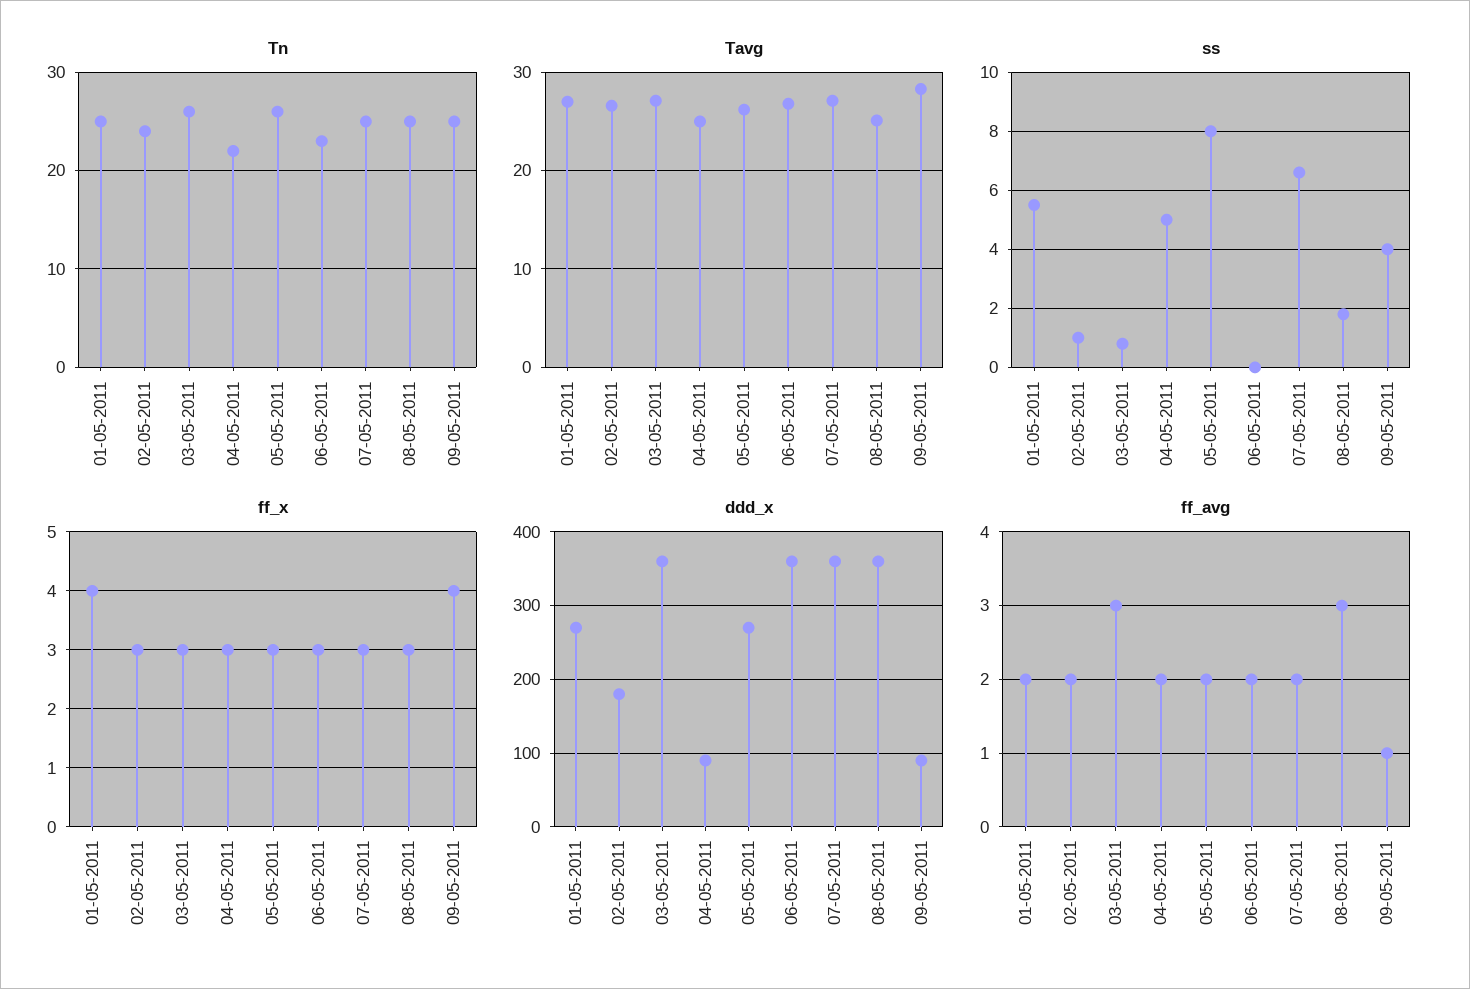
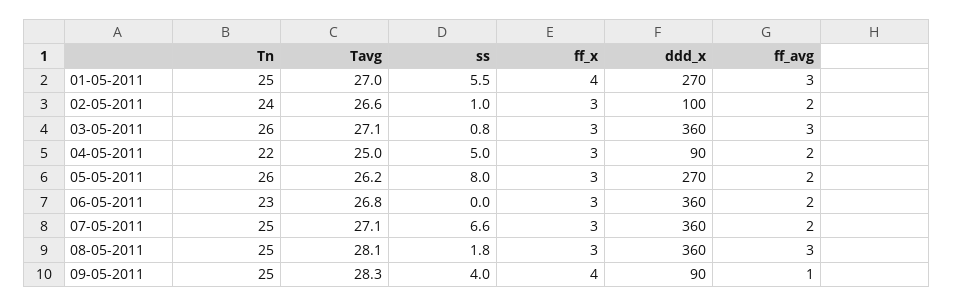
  {
    "Tn": {
      "01-05-2011": 25,
      "02-05-2011": 24,
      "03-05-2011": 26,
      "04-05-2011": 22,
      "05-05-2011": 26,
      "06-05-2011": 23,
      "07-05-2011": 25,
      "08-05-2011": 25,
      "09-05-2011": 25
    },
    "Tavg": {
      "01-05-2011": 27,
      "02-05-2011": 26.6,
      "03-05-2011": 27.1,
      "04-05-2011": 25,
      "05-05-2011": 26.2,
      "06-05-2011": 26.8,
      "07-05-2011": 27.1,
-     "08-05-2011": 25,
+     "08-05-2011": 28.1,
      "09-05-2011": 28.3
    },
    "ss": {
      "01-05-2011": 5.5,
      "02-05-2011": 1,
      "03-05-2011": 0.8,
      "04-05-2011": 5,
      "05-05-2011": 8,
      "06-05-2011": 0,
      "07-05-2011": 6.6,
      "08-05-2011": 1.8,
      "09-05-2011": 4
    },
    "ff_x": {
      "01-05-2011": 4,
      "02-05-2011": 3,
      "03-05-2011": 3,
      "04-05-2011": 3,
      "05-05-2011": 3,
      "06-05-2011": 3,
      "07-05-2011": 3,
      "08-05-2011": 3,
      "09-05-2011": 4
    },
    "ddd_x": {
      "01-05-2011": 270,
-     "02-05-2011": 180,
+     "02-05-2011": 100,
      "03-05-2011": 360,
      "04-05-2011": 90,
      "05-05-2011": 270,
      "06-05-2011": 360,
      "07-05-2011": 360,
      "08-05-2011": 360,
      "09-05-2011": 90
    },
    "ff_avg": {
-     "01-05-2011": 2,
+     "01-05-2011": 3,
      "02-05-2011": 2,
      "03-05-2011": 3,
      "04-05-2011": 2,
      "05-05-2011": 2,
      "06-05-2011": 2,
      "07-05-2011": 2,
      "08-05-2011": 3,
      "09-05-2011": 1
    }
  }

